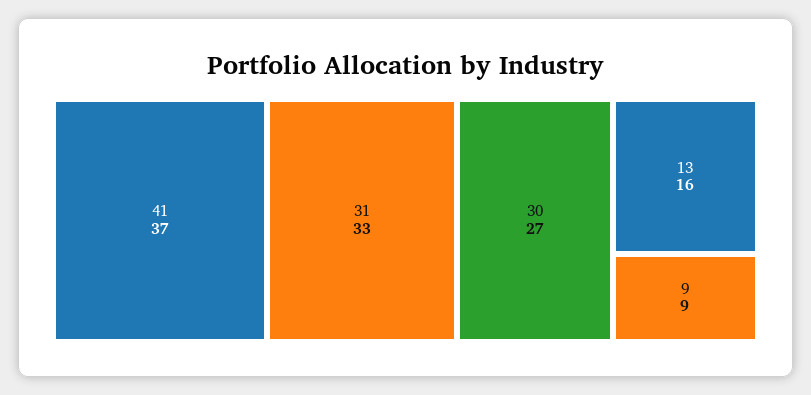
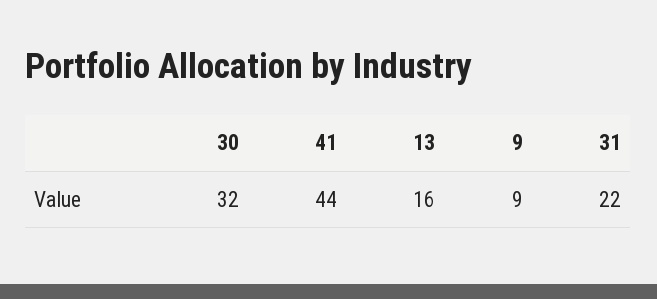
  {
-   "41": 37,
+   "41": 44,
-   "31": 33,
+   "31": 22,
-   "30": 27,
+   "30": 32,
    "13": 16,
    "9": 9
  }

